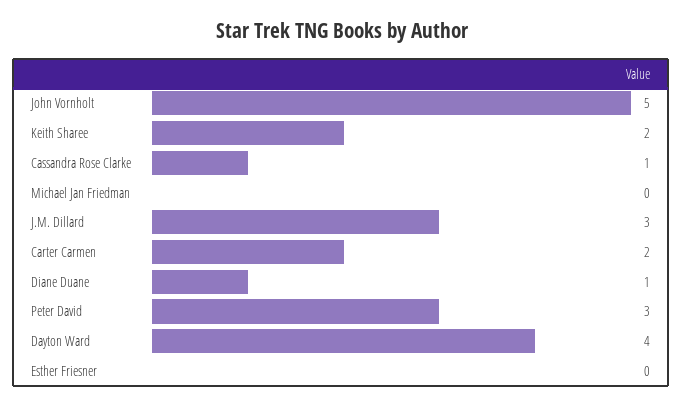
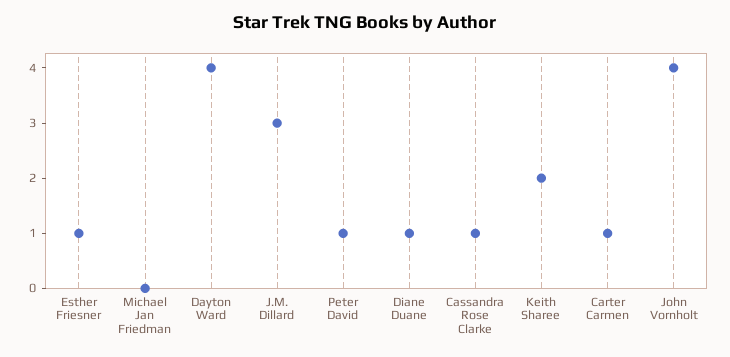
  {
-   "John Vornholt": 5,
+   "John Vornholt": 4,
    "Keith Sharee": 2,
    "Cassandra Rose Clarke": 1,
    "Michael Jan Friedman": 0,
    "J.M. Dillard": 3,
-   "Carter Carmen": 2,
+   "Carter Carmen": 1,
    "Diane Duane": 1,
-   "Peter David": 3,
+   "Peter David": 1,
    "Dayton Ward": 4,
-   "Esther Friesner": 0
+   "Esther Friesner": 1
  }

